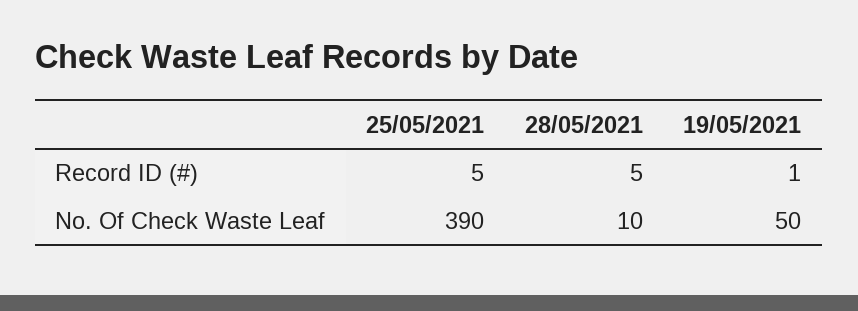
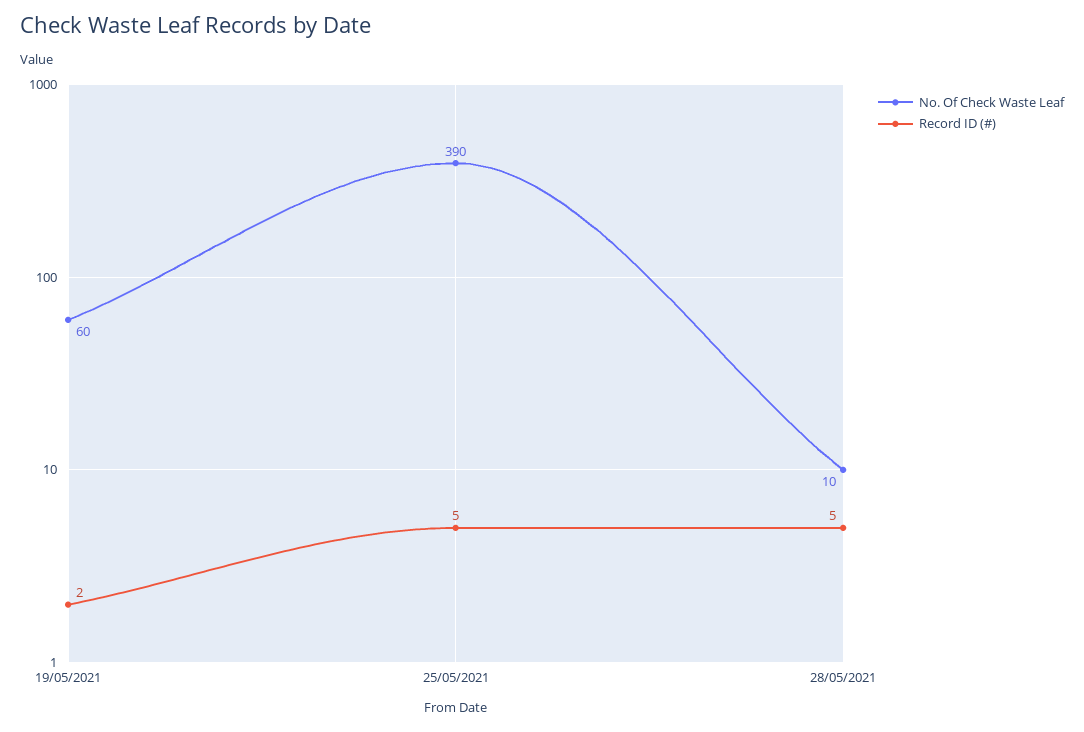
  {
    "Record ID (#)": {
      "25/05/2021": 5,
      "28/05/2021": 5,
-     "19/05/2021": 1
+     "19/05/2021": 2
    },
    "No. Of Check Waste Leaf": {
      "25/05/2021": 390,
      "28/05/2021": 10,
-     "19/05/2021": 50
+     "19/05/2021": 60
    }
  }

